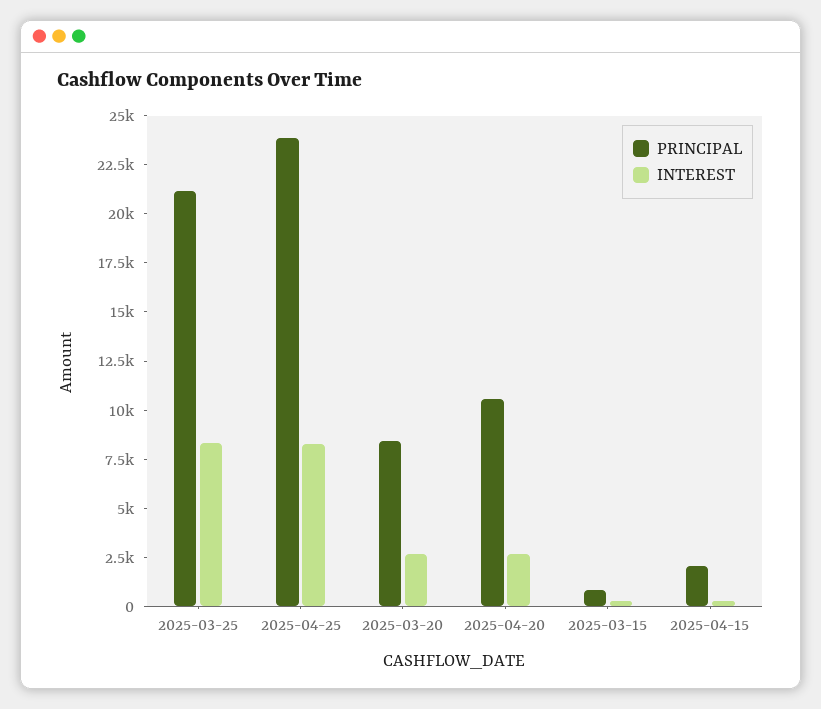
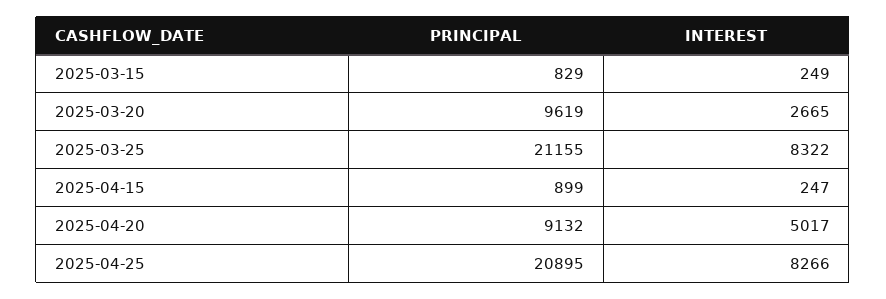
  {
    "PRINCIPAL": {
      "2025-03-25": 21155,
-     "2025-04-25": 24000,
+     "2025-04-25": 20895,
-     "2025-03-20": 8500,
+     "2025-03-20": 9619,
-     "2025-04-20": 10500,
+     "2025-04-20": 9132,
      "2025-03-15": 829,
-     "2025-04-15": 2000
+     "2025-04-15": 899
    },
    "INTEREST": {
      "2025-03-25": 8322,
      "2025-04-25": 8266,
      "2025-03-20": 2665,
-     "2025-04-20": 2500,
+     "2025-04-20": 5017,
      "2025-03-15": 249,
      "2025-04-15": 247
    }
  }

